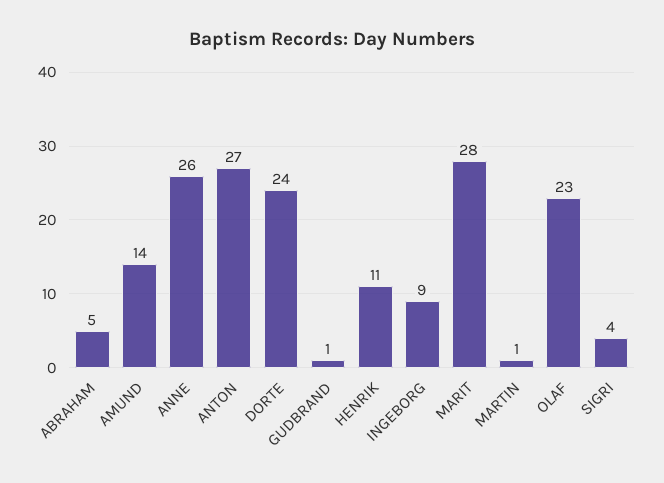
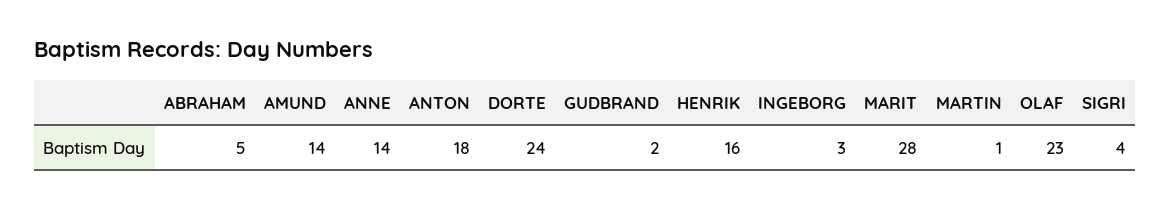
  {
    "ABRAHAM": 5,
    "AMUND": 14,
-   "ANNE": 26,
+   "ANNE": 14,
-   "ANTON": 27,
+   "ANTON": 18,
    "DORTE": 24,
-   "GUDBRAND": 1,
+   "GUDBRAND": 2,
-   "HENRIK": 11,
+   "HENRIK": 16,
-   "INGEBORG": 9,
+   "INGEBORG": 3,
    "MARIT": 28,
    "MARTIN": 1,
    "OLAF": 23,
    "SIGRI": 4
  }

